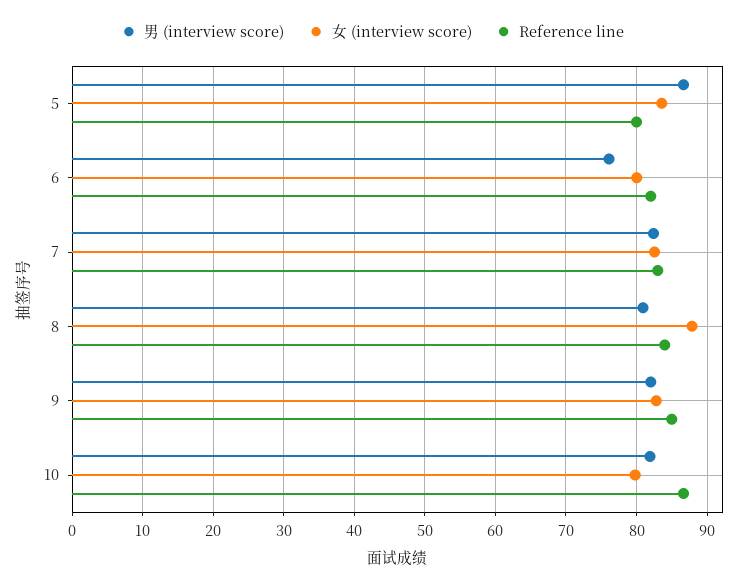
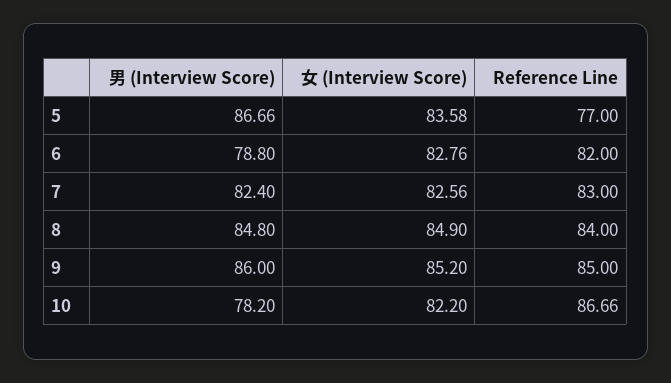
  {
    "男 (interview score)": {
      "5": 86.66,
-     "6": 76,
+     "6": 78.8,
      "7": 82.4,
-     "8": 81,
+     "8": 84.8,
-     "9": 82,
+     "9": 86,
-     "10": 82
+     "10": 78.2
    },
    "女 (interview score)": {
      "5": 83.58,
-     "6": 80,
+     "6": 82.76,
      "7": 82.56,
-     "8": 88,
+     "8": 84.9,
-     "9": 83,
+     "9": 85.2,
-     "10": 80
+     "10": 82.2
    },
    "Reference line": {
-     "5": 80,
+     "5": 77,
      "6": 82,
      "7": 83,
      "8": 84,
      "9": 85,
      "10": 86.66
    }
  }

